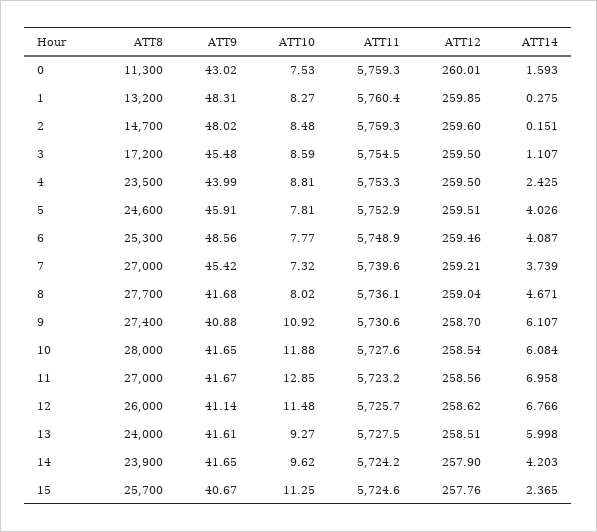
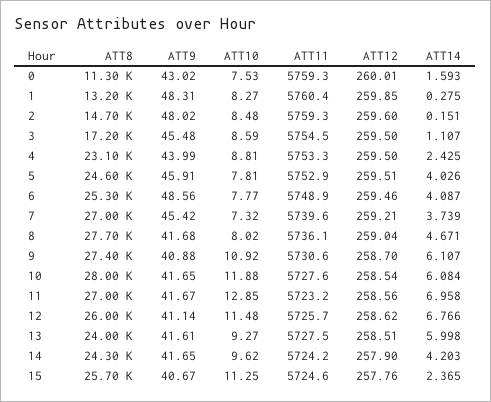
  {
    "ATT8": {
      "0": 11300,
      "1": 13200,
      "2": 14700,
      "3": 17200,
-     "4": 23500,
+     "4": 23100,
      "5": 24600,
      "6": 25300,
      "7": 27000,
      "8": 27700,
      "9": 27400,
      "10": 28000,
      "11": 27000,
      "12": 26000,
      "13": 24000,
-     "14": 23900,
+     "14": 24300,
      "15": 25700
    },
    "ATT9": {
      "0": 43.02,
      "1": 48.31,
      "2": 48.02,
      "3": 45.48,
      "4": 43.99,
      "5": 45.91,
      "6": 48.56,
      "7": 45.42,
      "8": 41.68,
      "9": 40.88,
      "10": 41.65,
      "11": 41.67,
      "12": 41.14,
      "13": 41.61,
      "14": 41.65,
      "15": 40.67
    },
    "ATT10": {
      "0": 7.53,
      "1": 8.27,
      "2": 8.48,
      "3": 8.59,
      "4": 8.81,
      "5": 7.81,
      "6": 7.77,
      "7": 7.32,
      "8": 8.02,
      "9": 10.92,
      "10": 11.88,
      "11": 12.85,
      "12": 11.48,
      "13": 9.27,
      "14": 9.62,
      "15": 11.25
    },
    "ATT11": {
      "0": 5759.3,
      "1": 5760.4,
      "2": 5759.3,
      "3": 5754.5,
      "4": 5753.3,
      "5": 5752.9,
      "6": 5748.9,
      "7": 5739.6,
      "8": 5736.1,
      "9": 5730.6,
      "10": 5727.6,
      "11": 5723.2,
      "12": 5725.7,
      "13": 5727.5,
      "14": 5724.2,
      "15": 5724.6
    },
    "ATT12": {
      "0": 260.01,
      "1": 259.85,
      "2": 259.6,
      "3": 259.5,
      "4": 259.5,
      "5": 259.51,
      "6": 259.46,
      "7": 259.21,
      "8": 259.04,
      "9": 258.7,
      "10": 258.54,
      "11": 258.56,
      "12": 258.62,
      "13": 258.51,
      "14": 257.9,
      "15": 257.76
    },
    "ATT14": {
      "0": 1.593,
      "1": 0.275,
      "2": 0.151,
      "3": 1.107,
      "4": 2.425,
      "5": 4.026,
      "6": 4.087,
      "7": 3.739,
      "8": 4.671,
      "9": 6.107,
      "10": 6.084,
      "11": 6.958,
      "12": 6.766,
      "13": 5.998,
      "14": 4.203,
      "15": 2.365
    }
  }

